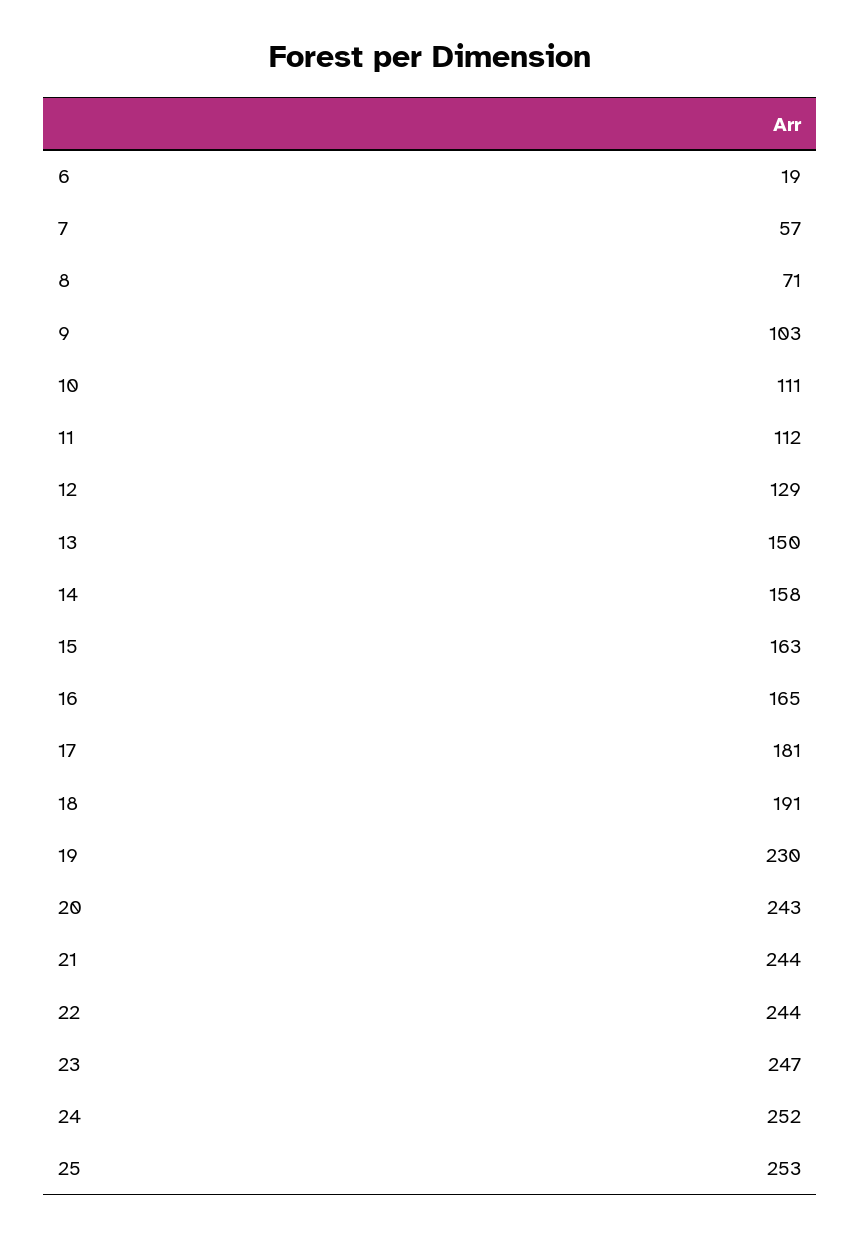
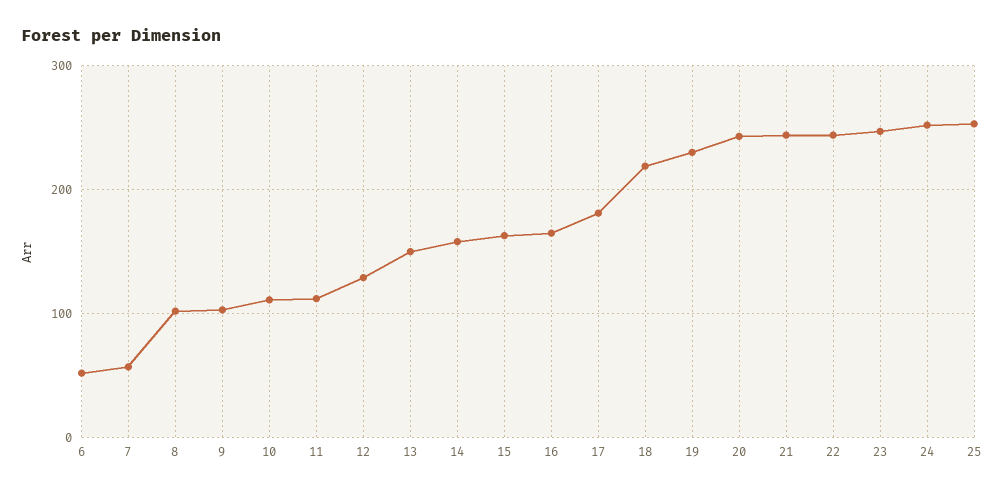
  {
-   "6": 19,
+   "6": 50,
    "7": 57,
-   "8": 71,
+   "8": 100,
    "9": 103,
    "10": 111,
    "11": 112,
    "12": 129,
    "13": 150,
    "14": 158,
    "15": 163,
    "16": 165,
    "17": 181,
-   "18": 191,
+   "18": 220,
    "19": 230,
    "20": 243,
    "21": 244,
    "22": 244,
    "23": 247,
    "24": 252,
    "25": 253
  }

